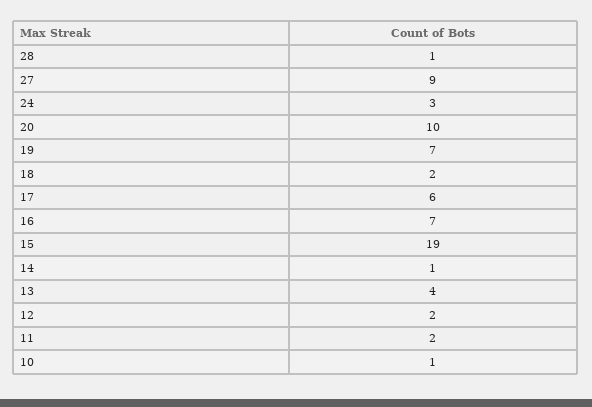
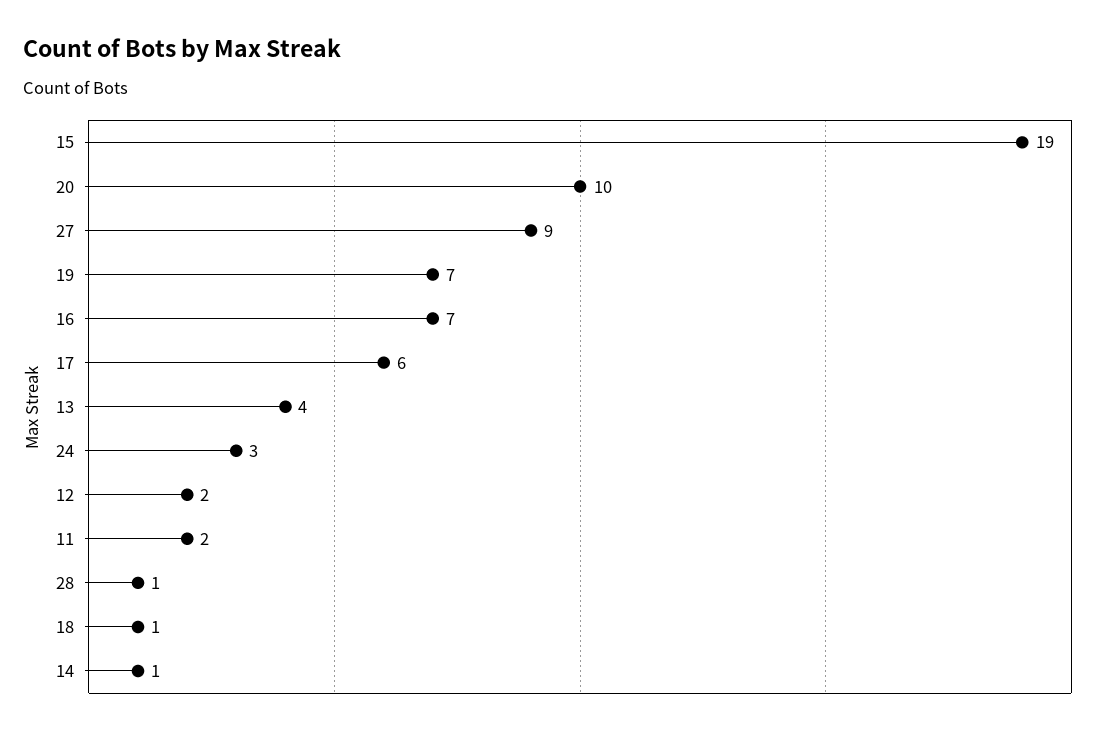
  {
    "28": 1,
    "27": 9,
    "24": 3,
    "20": 10,
    "19": 7,
-   "18": 2,
+   "18": 1,
    "17": 6,
    "16": 7,
    "15": 19,
    "14": 1,
    "13": 4,
    "12": 2,
-   "11": 2,
+   "11": 2
-   "10": 1
  }

